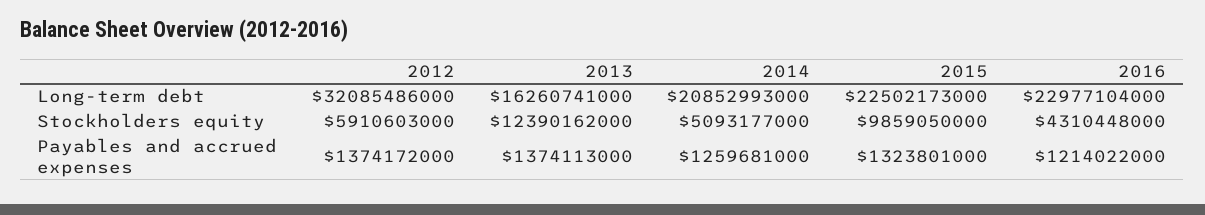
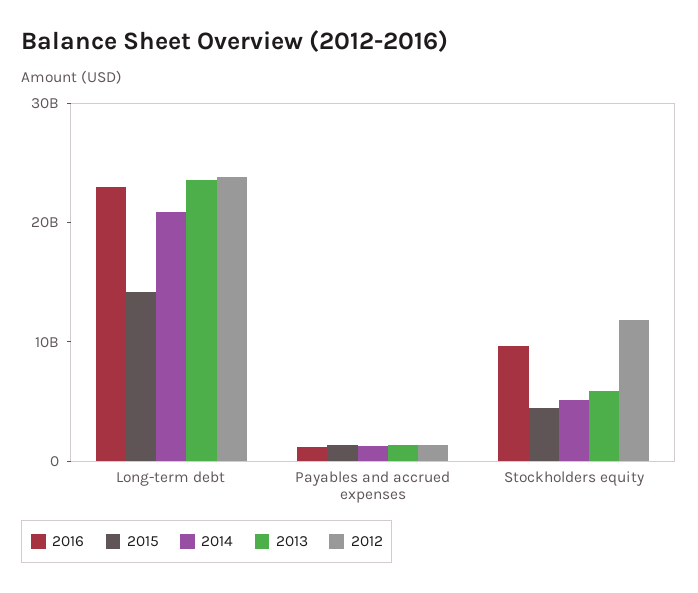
  {
    "2012": {
-     "Long-term debt": 32085486000,
+     "Long-term debt": 24000000000,
-     "Stockholders equity": 5910603000,
+     "Stockholders equity": 12000000000,
      "Payables and accrued expenses": 1374172000
    },
    "2013": {
-     "Long-term debt": 16260741000,
+     "Long-term debt": 24000000000,
-     "Stockholders equity": 12390162000,
+     "Stockholders equity": 6000000000,
      "Payables and accrued expenses": 1374113000
    },
    "2014": {
      "Long-term debt": 20852993000,
      "Stockholders equity": 5093177000,
      "Payables and accrued expenses": 1259681000
    },
    "2015": {
-     "Long-term debt": 22502173000,
+     "Long-term debt": 14000000000,
-     "Stockholders equity": 9859050000,
+     "Stockholders equity": 4000000000,
      "Payables and accrued expenses": 1323801000
    },
    "2016": {
      "Long-term debt": 22977104000,
-     "Stockholders equity": 4310448000,
+     "Stockholders equity": 10000000000,
      "Payables and accrued expenses": 1214022000
    }
  }

